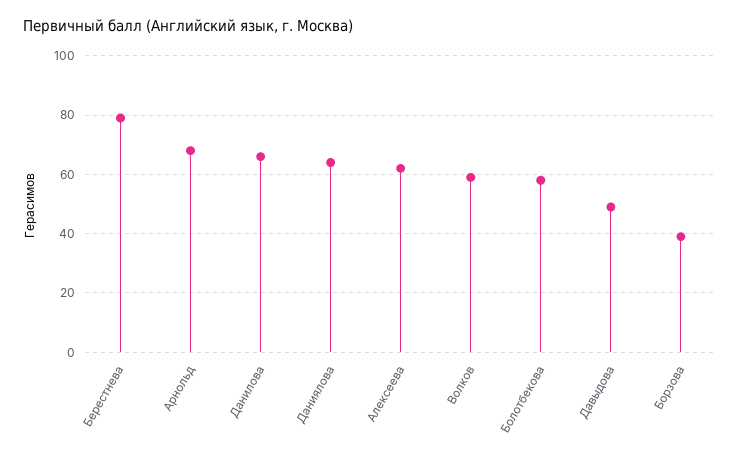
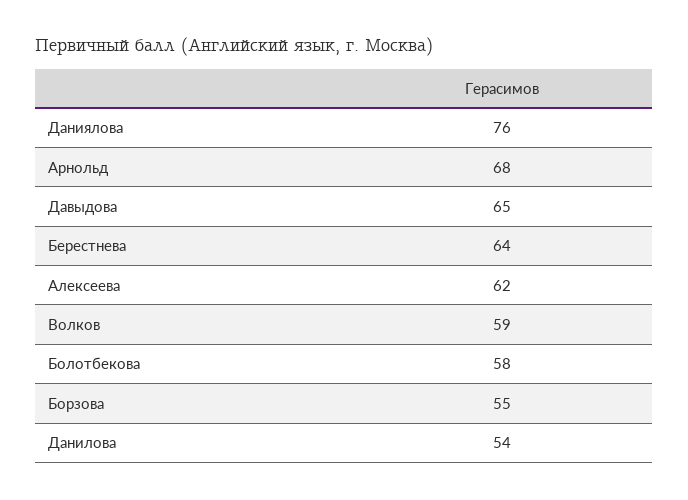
  {
-   "Берестнева": 80,
+   "Берестнева": 64,
    "Арнольд": 68,
-   "Данилова": 65,
+   "Данилова": 54,
-   "Даниялова": 65,
+   "Даниялова": 76,
    "Алексеева": 62,
    "Волков": 59,
    "Болотбекова": 58,
-   "Давыдова": 50,
+   "Давыдова": 65,
-   "Борзова": 40
+   "Борзова": 55
  }

